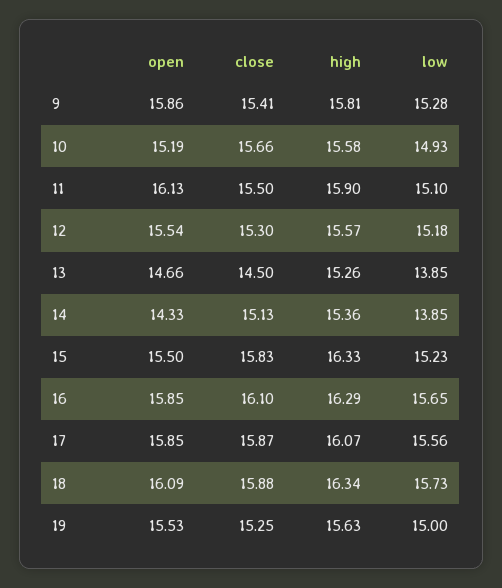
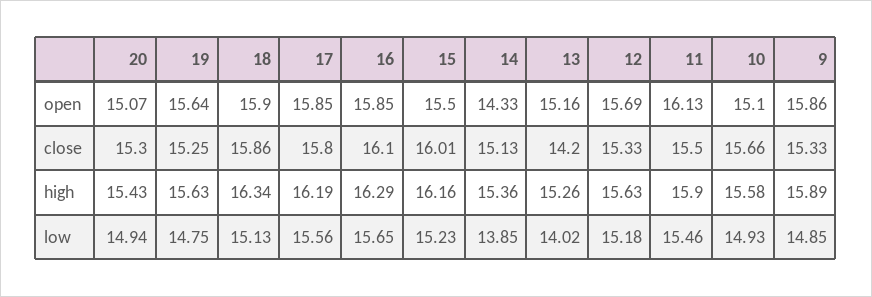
  {
    "open": {
      "9": 15.86,
-     "10": 15.19,
+     "10": 15.1,
      "11": 16.13,
-     "12": 15.54,
+     "12": 15.69,
-     "13": 14.66,
+     "13": 15.16,
      "14": 14.33,
      "15": 15.5,
      "16": 15.85,
      "17": 15.85,
-     "18": 16.09,
+     "18": 15.9,
-     "19": 15.53
+     "19": 15.64,
+     "20": 15.07
    },
    "close": {
-     "9": 15.41,
+     "9": 15.33,
      "10": 15.66,
      "11": 15.5,
-     "12": 15.3,
+     "12": 15.33,
-     "13": 14.5,
+     "13": 14.2,
      "14": 15.13,
-     "15": 15.83,
+     "15": 16.01,
      "16": 16.1,
-     "17": 15.87,
+     "17": 15.8,
-     "18": 15.88,
+     "18": 15.86,
-     "19": 15.25
+     "19": 15.25,
+     "20": 15.3
    },
    "high": {
-     "9": 15.81,
+     "9": 15.89,
      "10": 15.58,
      "11": 15.9,
-     "12": 15.57,
+     "12": 15.63,
      "13": 15.26,
      "14": 15.36,
-     "15": 16.33,
+     "15": 16.16,
      "16": 16.29,
-     "17": 16.07,
+     "17": 16.19,
      "18": 16.34,
-     "19": 15.63
+     "19": 15.63,
+     "20": 15.43
    },
    "low": {
-     "9": 15.28,
+     "9": 14.85,
      "10": 14.93,
-     "11": 15.1,
+     "11": 15.46,
      "12": 15.18,
-     "13": 13.85,
+     "13": 14.02,
      "14": 13.85,
      "15": 15.23,
      "16": 15.65,
      "17": 15.56,
-     "18": 15.73,
+     "18": 15.13,
-     "19": 15
+     "19": 14.75,
+     "20": 14.94
    }
  }

